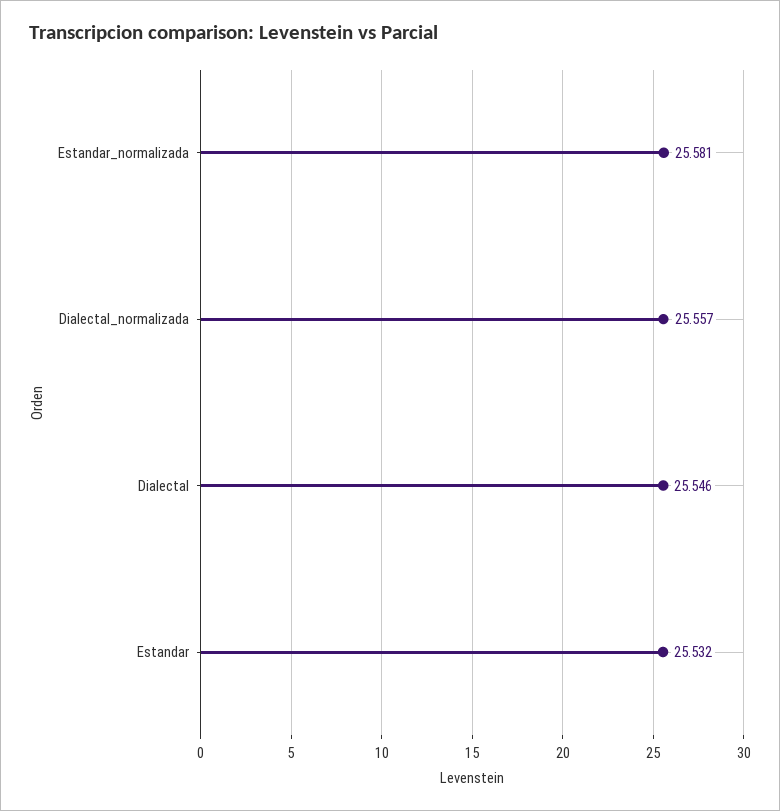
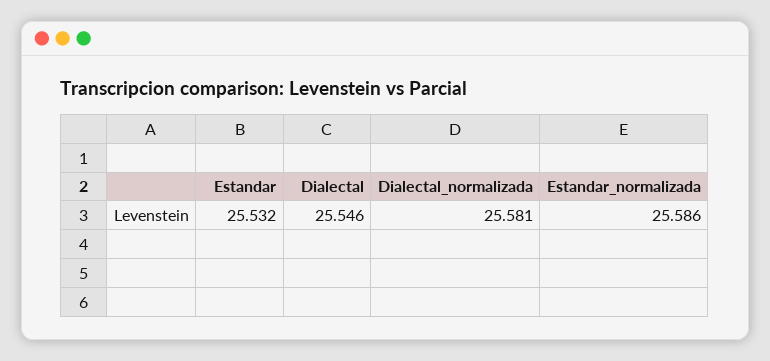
  {
-   "Estandar_normalizada": 25.581,
+   "Estandar_normalizada": 25.586,
-   "Dialectal_normalizada": 25.557,
+   "Dialectal_normalizada": 25.581,
    "Dialectal": 25.546,
    "Estandar": 25.532
  }

